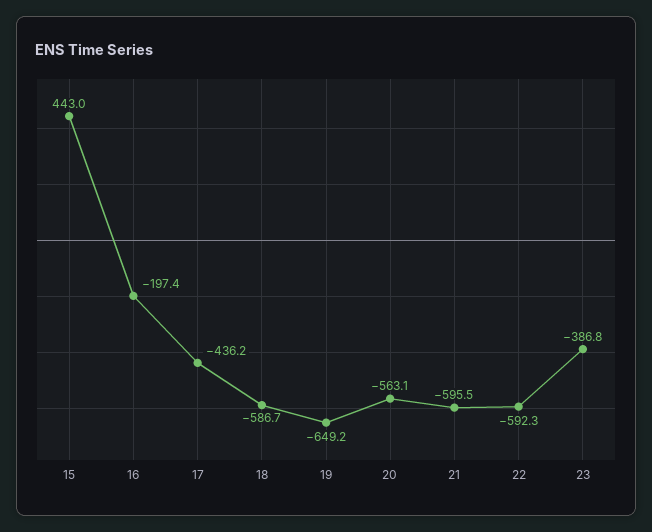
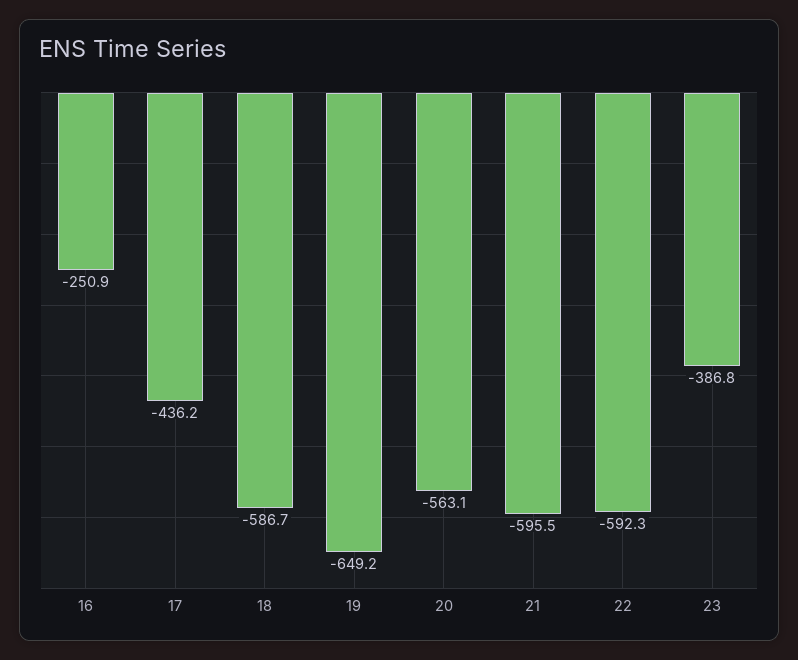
  {
-   "15": 443,
-   "16": -197.4,
+   "16": -250.9,
    "17": -436.2,
    "18": -586.7,
    "19": -649.2,
    "20": -563.1,
    "21": -595.5,
    "22": -592.3,
    "23": -386.8
  }

